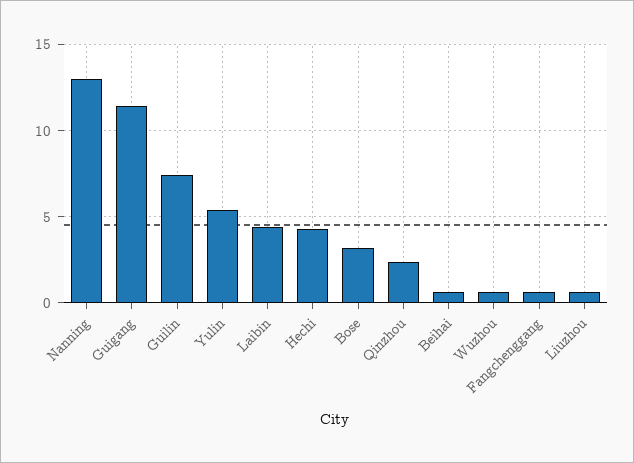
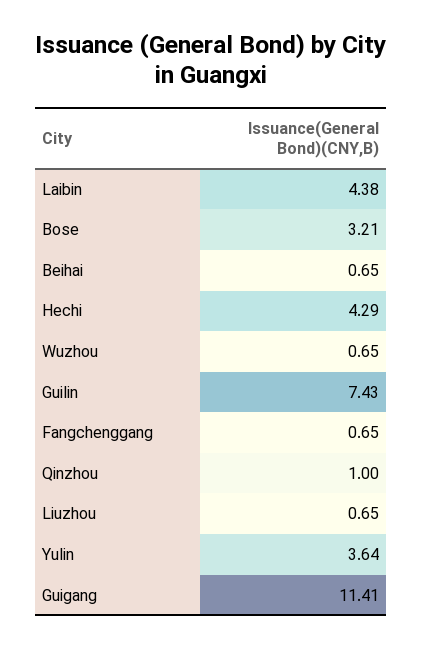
  {
-   "Nanning": 13,
    "Guigang": 11.41,
    "Guilin": 7.43,
-   "Yulin": 5.5,
+   "Yulin": 3.64,
    "Laibin": 4.38,
    "Hechi": 4.29,
    "Bose": 3.21,
-   "Qinzhou": 2.5,
+   "Qinzhou": 1,
    "Beihai": 0.65,
    "Wuzhou": 0.65,
    "Fangchenggang": 0.65,
    "Liuzhou": 0.65
  }

